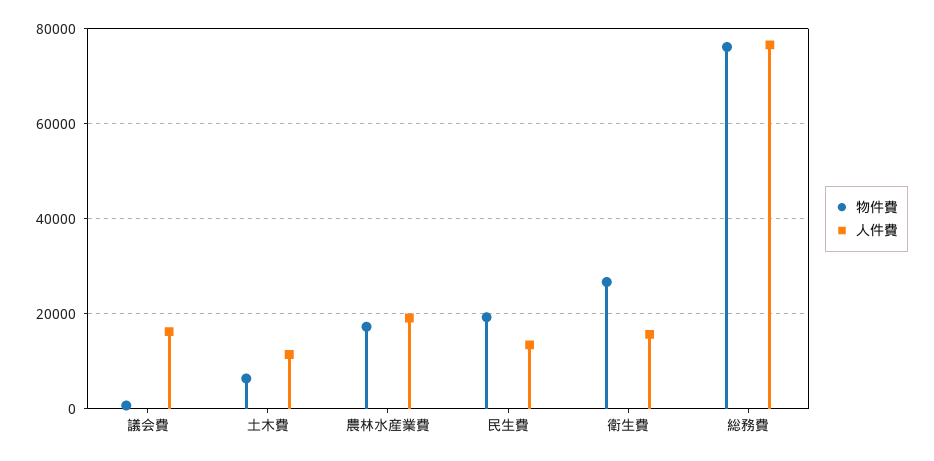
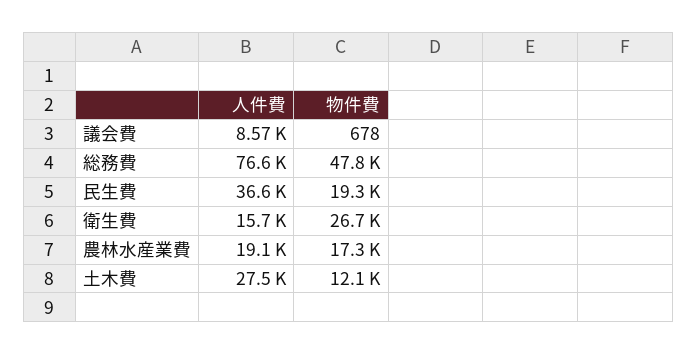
  {
    "物件費": {
      "議会費": 678,
-     "土木費": 6000,
+     "土木費": 12100,
      "農林水産業費": 17300,
      "民生費": 19300,
      "衛生費": 26700,
-     "総務費": 76000
+     "総務費": 47800
    },
    "人件費": {
-     "議会費": 16000,
+     "議会費": 8570,
-     "土木費": 12000,
+     "土木費": 27500,
      "農林水産業費": 19100,
-     "民生費": 14000,
+     "民生費": 36600,
      "衛生費": 15700,
      "総務費": 76600
    }
  }

